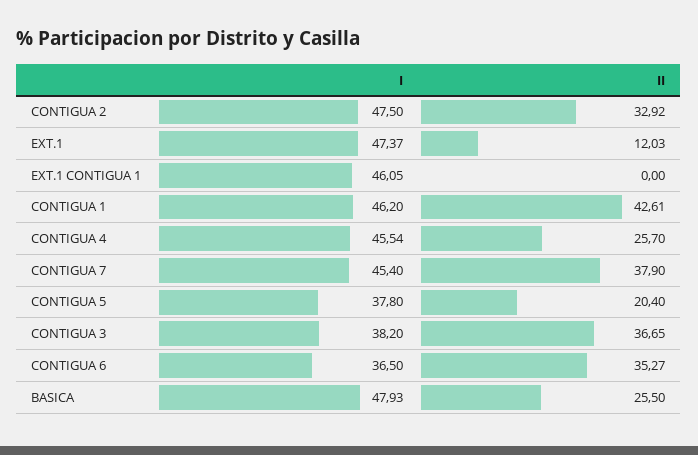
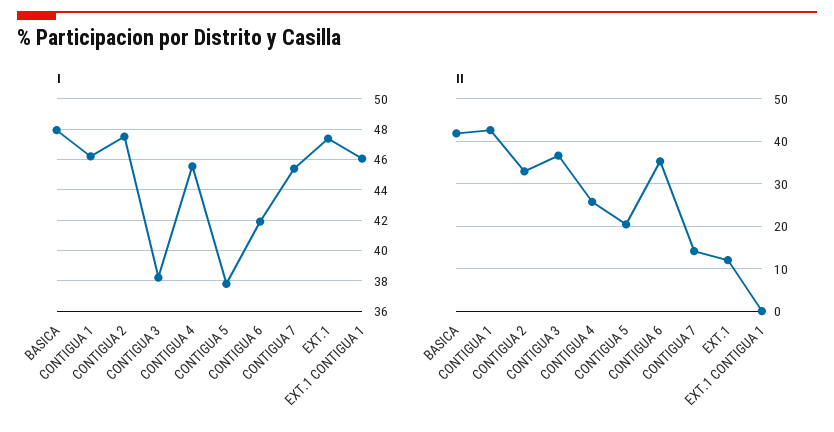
  {
    "I": {
      "CONTIGUA 2": 47.5,
      "EXT.1": 47.37,
      "EXT.1 CONTIGUA 1": 46.05,
      "CONTIGUA 1": 46.2,
      "CONTIGUA 4": 45.54,
      "CONTIGUA 7": 45.4,
      "CONTIGUA 5": 37.8,
      "CONTIGUA 3": 38.2,
-     "CONTIGUA 6": 36.5,
+     "CONTIGUA 6": 42,
      "BASICA": 47.93
    },
    "II": {
      "CONTIGUA 2": 32.92,
      "EXT.1": 12.03,
      "EXT.1 CONTIGUA 1": 0,
      "CONTIGUA 1": 42.61,
      "CONTIGUA 4": 25.7,
-     "CONTIGUA 7": 37.9,
+     "CONTIGUA 7": 14,
      "CONTIGUA 5": 20.4,
      "CONTIGUA 3": 36.65,
      "CONTIGUA 6": 35.27,
-     "BASICA": 25.5
+     "BASICA": 42
    }
  }

